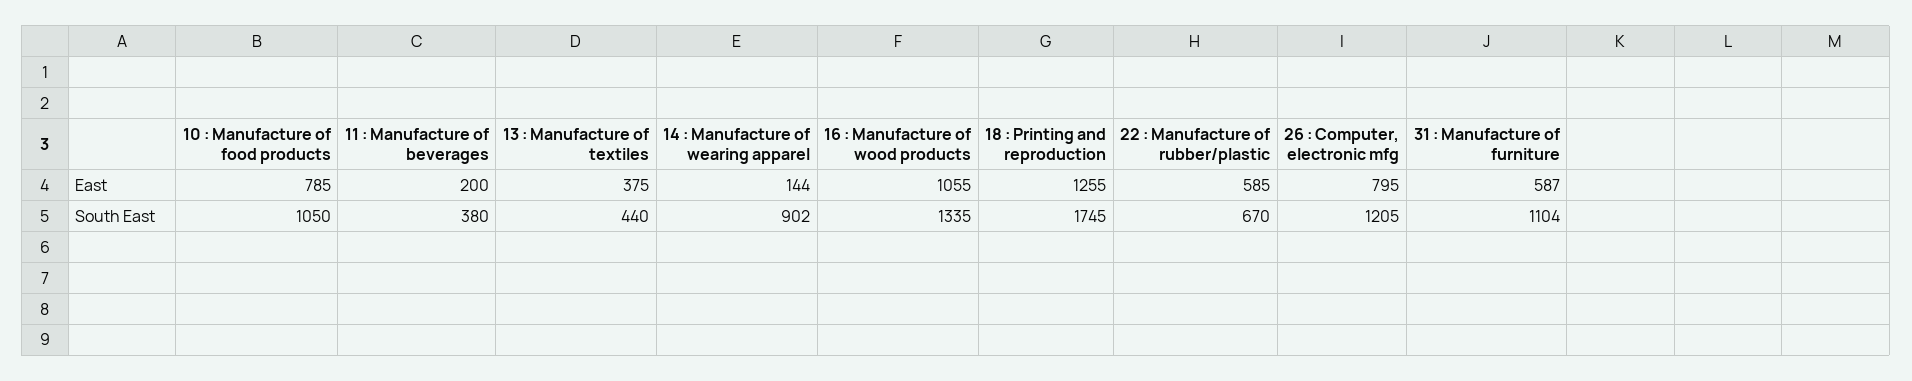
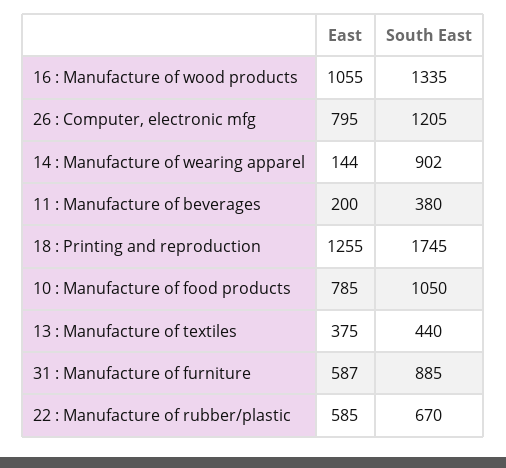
  {
    "10 : Manufacture of food products": {
      "East": 785,
      "South East": 1050
    },
    "11 : Manufacture of beverages": {
      "East": 200,
      "South East": 380
    },
    "13 : Manufacture of textiles": {
      "East": 375,
      "South East": 440
    },
    "14 : Manufacture of wearing apparel": {
      "East": 144,
      "South East": 902
    },
    "16 : Manufacture of wood products": {
      "East": 1055,
      "South East": 1335
    },
    "18 : Printing and reproduction": {
      "East": 1255,
      "South East": 1745
    },
    "22 : Manufacture of rubber/plastic": {
      "East": 585,
      "South East": 670
    },
    "26 : Computer, electronic mfg": {
      "East": 795,
      "South East": 1205
    },
    "31 : Manufacture of furniture": {
      "East": 587,
-     "South East": 1104
+     "South East": 885
    }
  }

